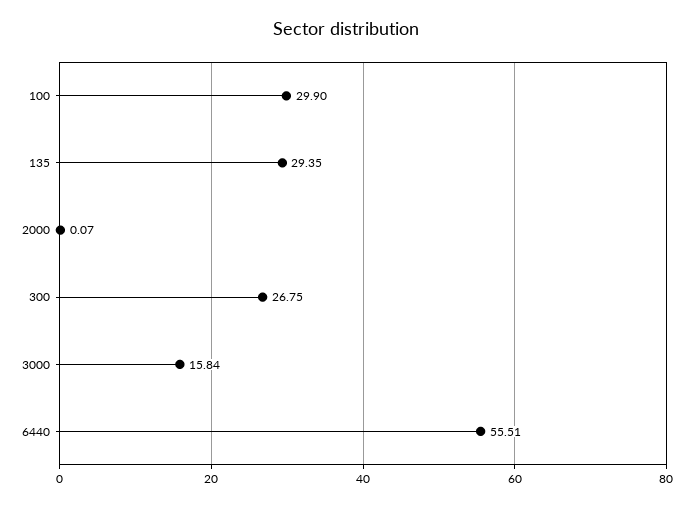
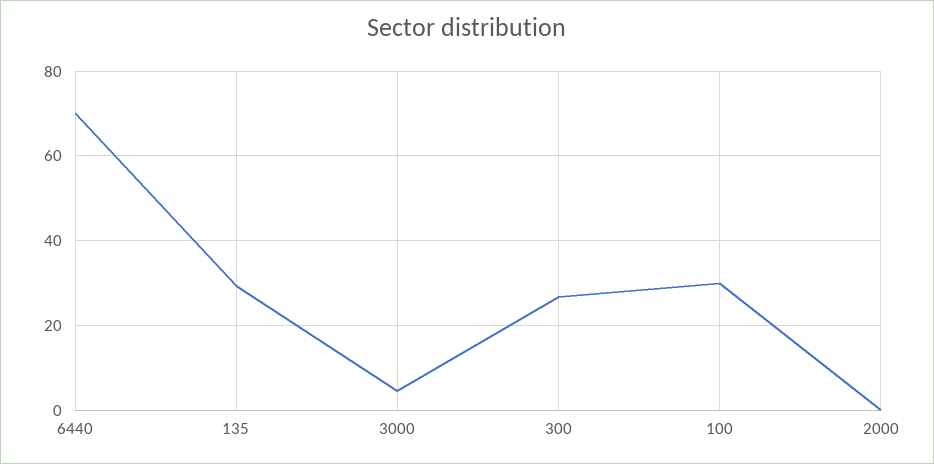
  {
    "100": 29.9,
    "135": 29.35,
    "2000": 0.07,
    "300": 26.75,
-   "3000": 15.84,
+   "3000": 4,
-   "6440": 55.51
+   "6440": 70
  }

